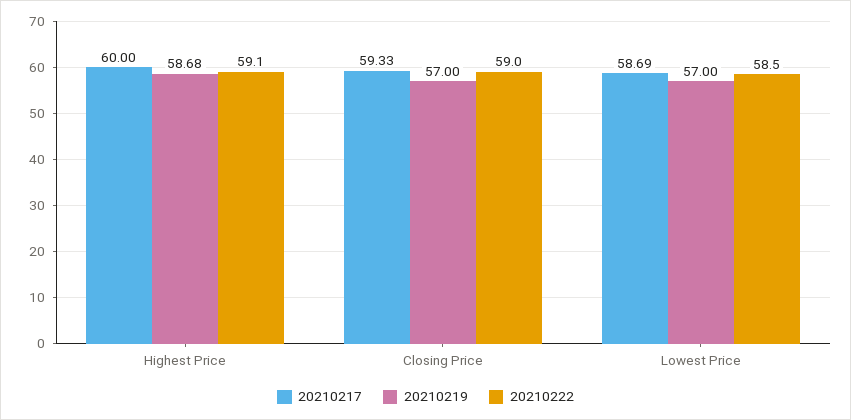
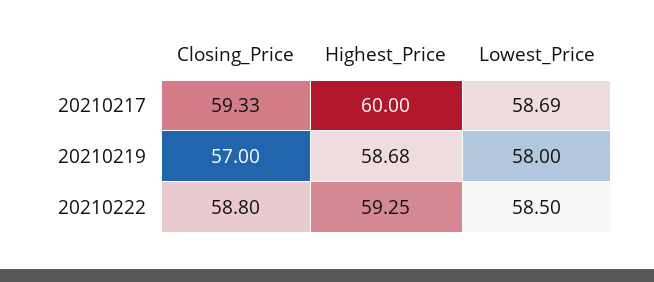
  {
    "20210217": {
      "Highest Price": 60,
      "Closing Price": 59.33,
      "Lowest Price": 58.69
    },
    "20210219": {
      "Highest Price": 58.68,
      "Closing Price": 57,
-     "Lowest Price": 57
+     "Lowest Price": 58
    },
    "20210222": {
-     "Highest Price": 59.1,
+     "Highest Price": 59.25,
-     "Closing Price": 59,
+     "Closing Price": 58.8,
      "Lowest Price": 58.5
    }
  }

